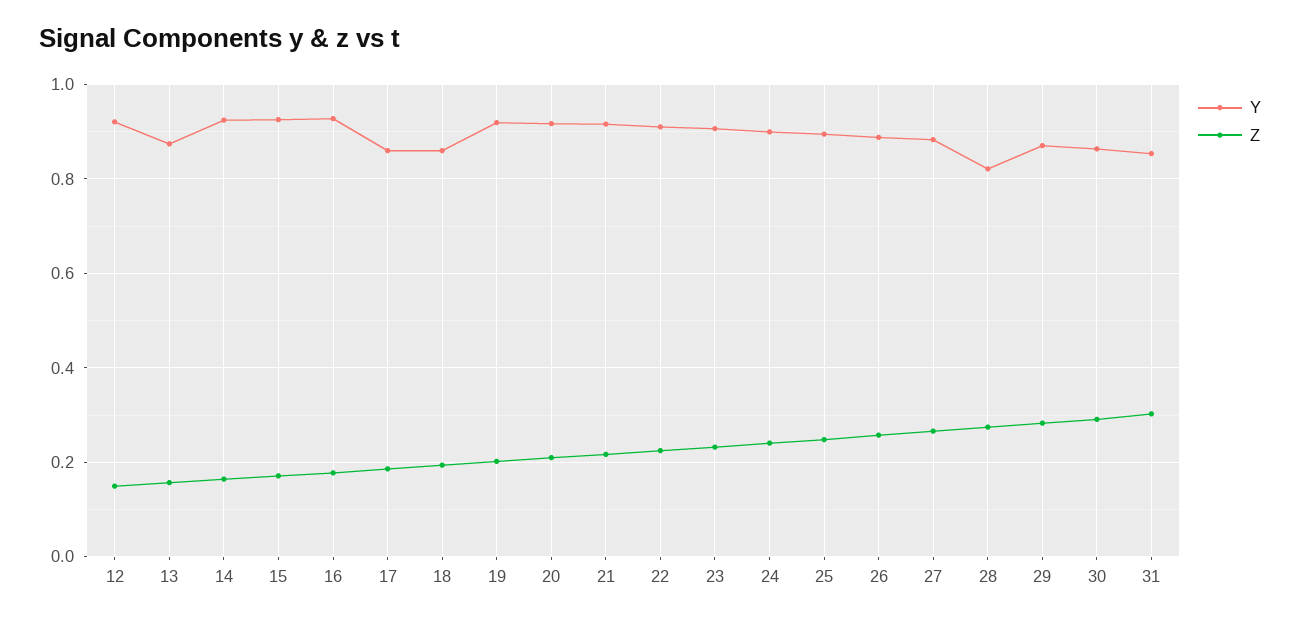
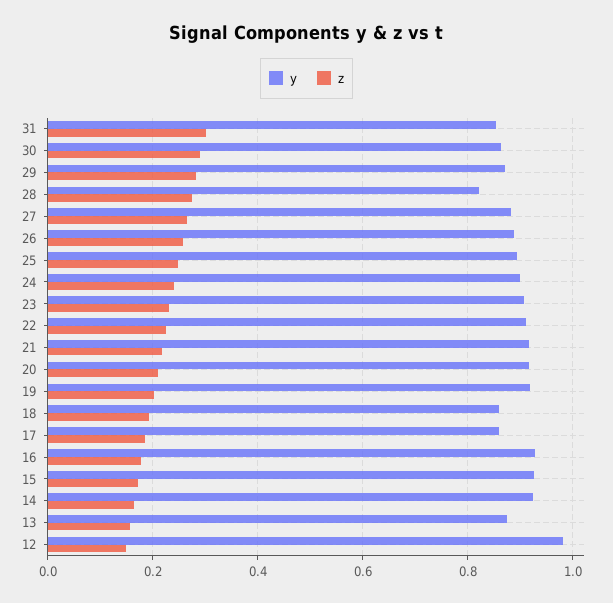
  {
    "Y": {
-     "12": 0.92,
+     "12": 0.98,
      "13": 0.88,
      "14": 0.92,
      "15": 0.92,
      "16": 0.92,
      "17": 0.86,
      "18": 0.86,
      "19": 0.92,
      "20": 0.92,
      "21": 0.92,
      "22": 0.92,
      "23": 0.9,
      "24": 0.9,
      "25": 0.9,
      "26": 0.88,
      "27": 0.88,
      "28": 0.82,
      "29": 0.88,
      "30": 0.86,
      "31": 0.86
    },
    "Z": {
      "12": 0.14,
      "13": 0.16,
      "14": 0.16,
      "15": 0.18,
      "16": 0.18,
      "17": 0.18,
      "18": 0.2,
      "19": 0.2,
      "20": 0.2,
      "21": 0.22,
      "22": 0.22,
      "23": 0.24,
      "24": 0.24,
      "25": 0.24,
      "26": 0.26,
      "27": 0.26,
      "28": 0.28,
      "29": 0.28,
      "30": 0.3,
      "31": 0.3
    }
  }

